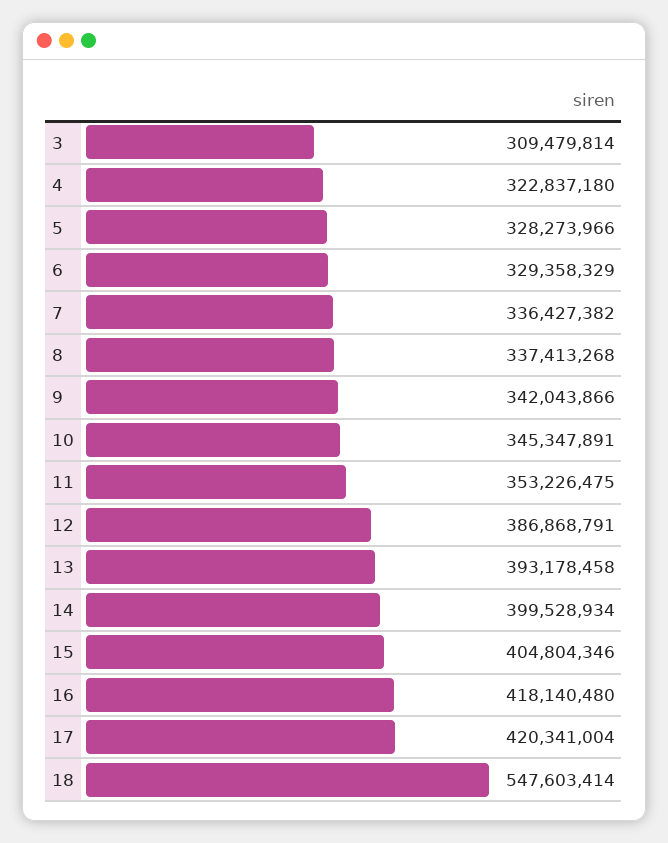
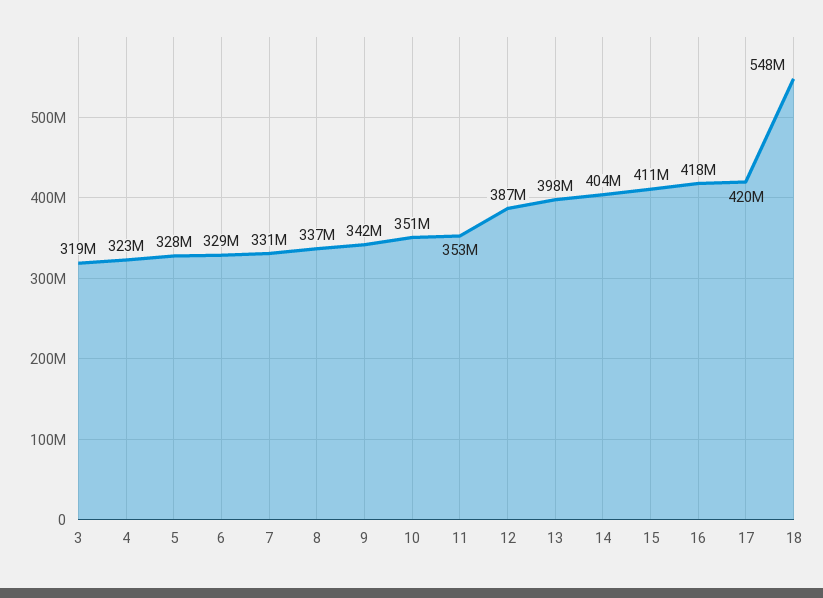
  {
-   "3": 309479814,
+   "3": 319000000,
    "4": 322837180,
    "5": 328273966,
    "6": 329358329,
-   "7": 336427382,
+   "7": 331000000,
    "8": 337413268,
    "9": 342043866,
-   "10": 345347891,
+   "10": 351000000,
    "11": 353226475,
    "12": 386868791,
-   "13": 393178458,
+   "13": 398000000,
-   "14": 399528934,
+   "14": 404000000,
-   "15": 404804346,
+   "15": 411000000,
    "16": 418140480,
    "17": 420341004,
    "18": 547603414
  }

